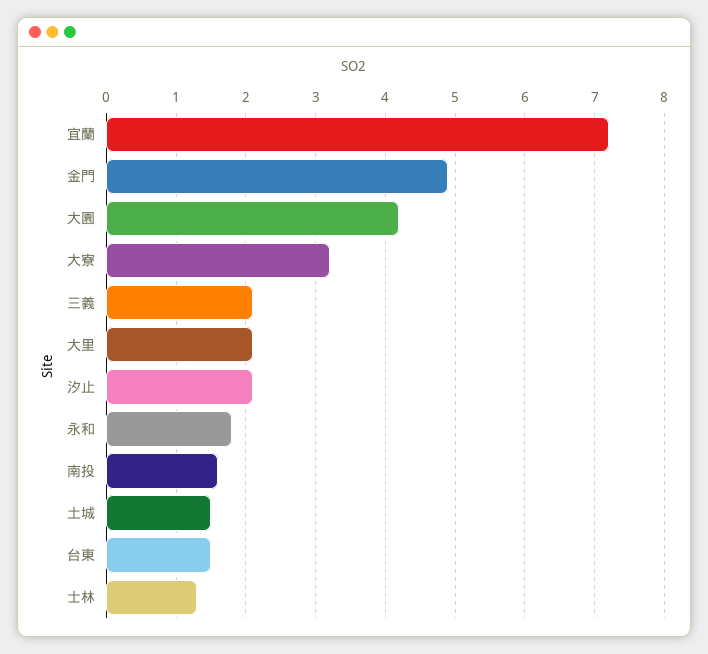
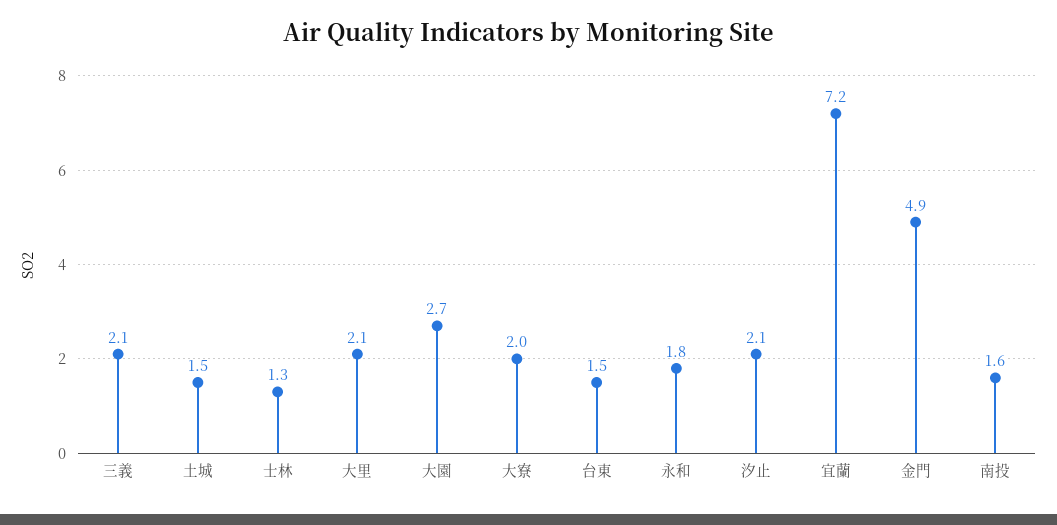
  {
    "宜蘭": 7.2,
    "金門": 4.9,
-   "大園": 4.2,
+   "大園": 2.7,
-   "大寮": 3.2,
+   "大寮": 2,
    "三義": 2.1,
    "大里": 2.1,
    "汐止": 2.1,
    "永和": 1.8,
    "南投": 1.6,
    "土城": 1.5,
    "台東": 1.5,
    "士林": 1.3
  }

